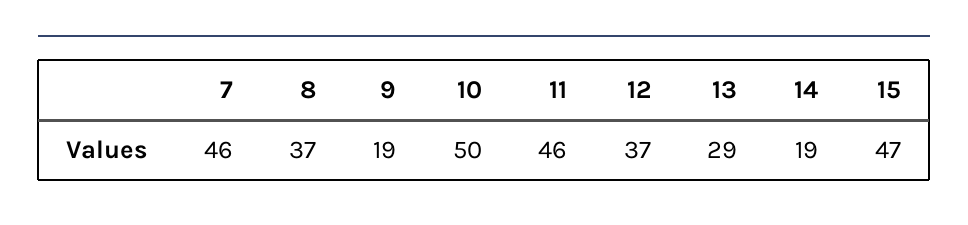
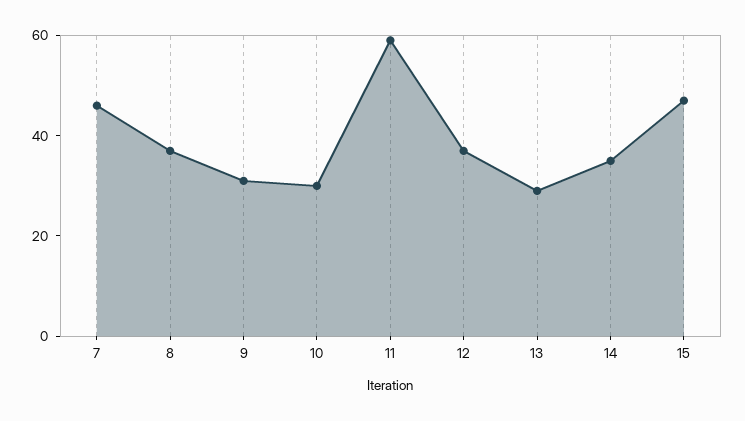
  {
    "7": 46,
    "8": 37,
-   "9": 19,
+   "9": 30,
-   "10": 50,
+   "10": 30,
-   "11": 46,
+   "11": 60,
    "12": 37,
    "13": 29,
-   "14": 19,
+   "14": 35,
    "15": 47
  }

